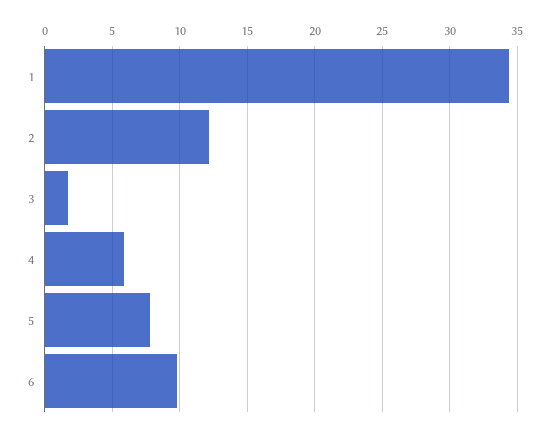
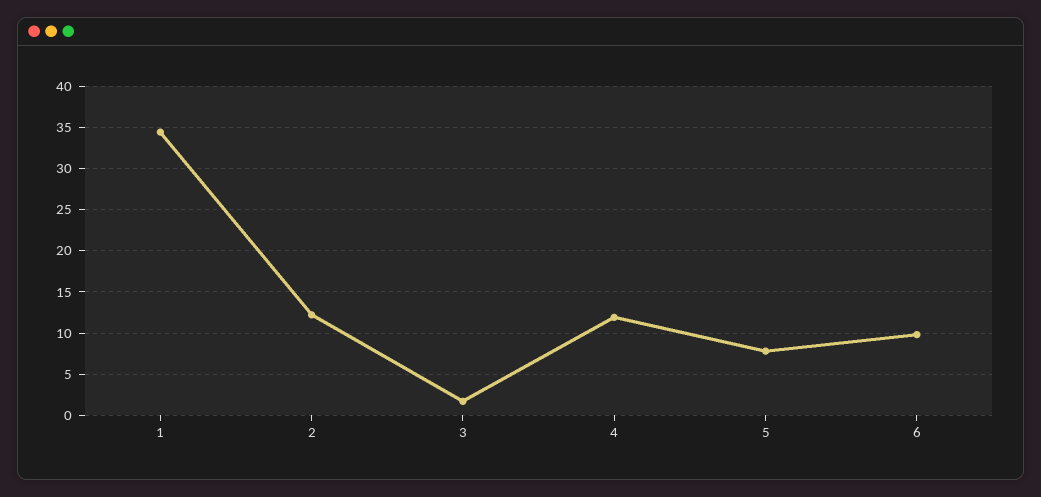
  {
    "1": 34.5,
    "2": 12,
    "3": 1.5,
-   "4": 6,
+   "4": 12,
    "5": 8,
    "6": 10
  }

